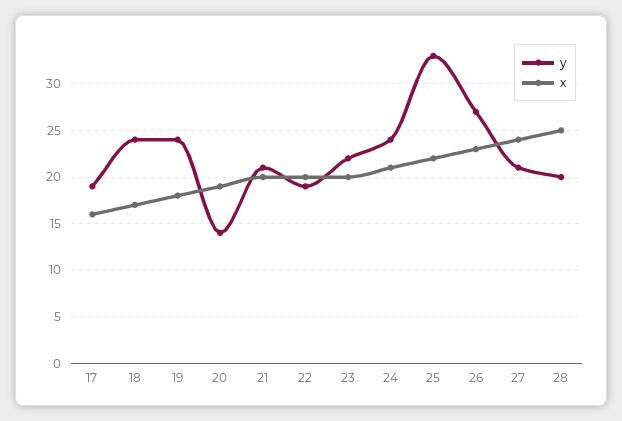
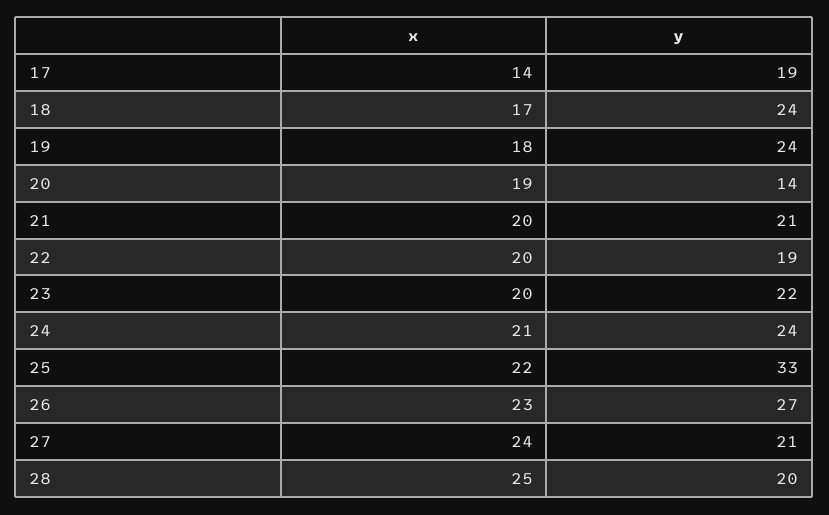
  {
    "y": {
      "17": 19,
      "18": 24,
      "19": 24,
      "20": 14,
      "21": 21,
      "22": 19,
      "23": 22,
      "24": 24,
      "25": 33,
      "26": 27,
      "27": 21,
      "28": 20
    },
    "x": {
-     "17": 16,
+     "17": 14,
      "18": 17,
      "19": 18,
      "20": 19,
      "21": 20,
      "22": 20,
      "23": 20,
      "24": 21,
      "25": 22,
      "26": 23,
      "27": 24,
      "28": 25
    }
  }

